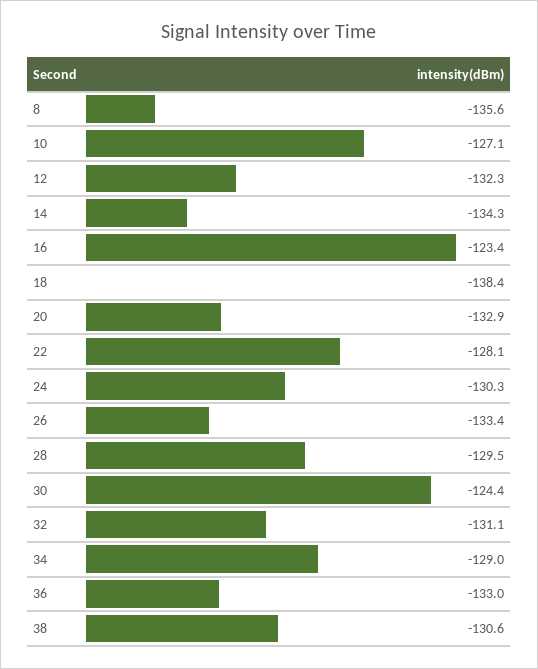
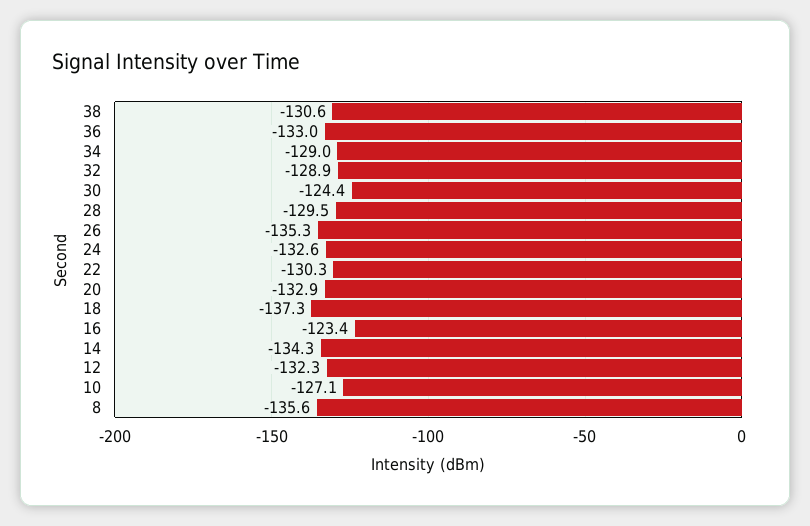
  {
    "8": -135.6,
    "10": -127.1,
    "12": -132.3,
    "14": -134.3,
    "16": -123.4,
-   "18": -138.4,
+   "18": -137.3,
    "20": -132.9,
-   "22": -128.1,
+   "22": -130.3,
-   "24": -130.3,
+   "24": -132.6,
-   "26": -133.4,
+   "26": -135.3,
    "28": -129.5,
    "30": -124.4,
-   "32": -131.1,
+   "32": -128.9,
    "34": -129,
    "36": -133,
    "38": -130.6
  }

